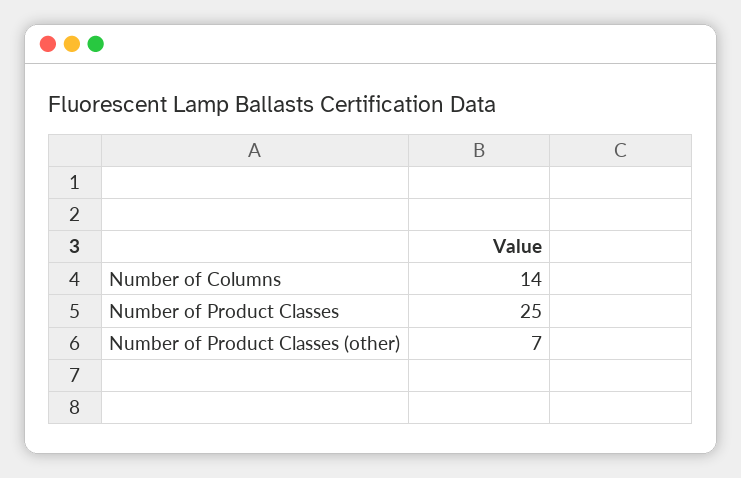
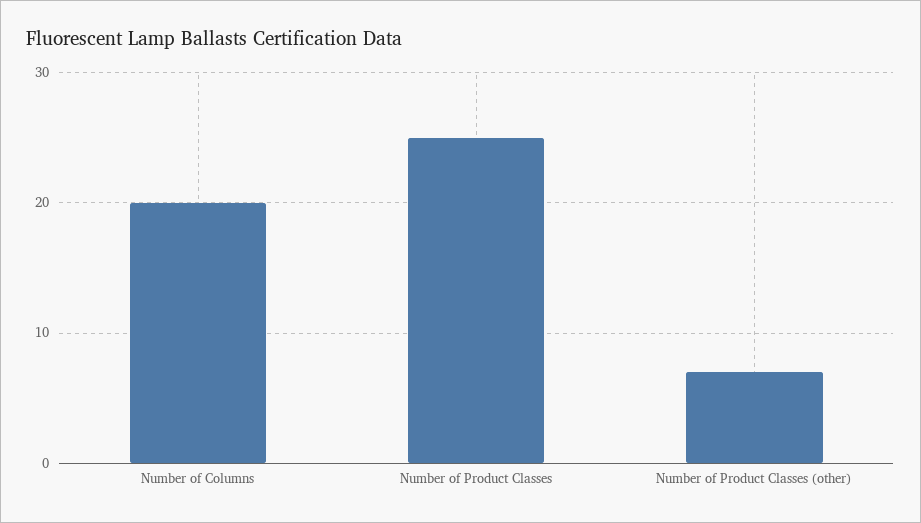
  {
-   "Number of Columns": 14,
+   "Number of Columns": 20,
    "Number of Product Classes": 25,
    "Number of Product Classes (other)": 7
  }

